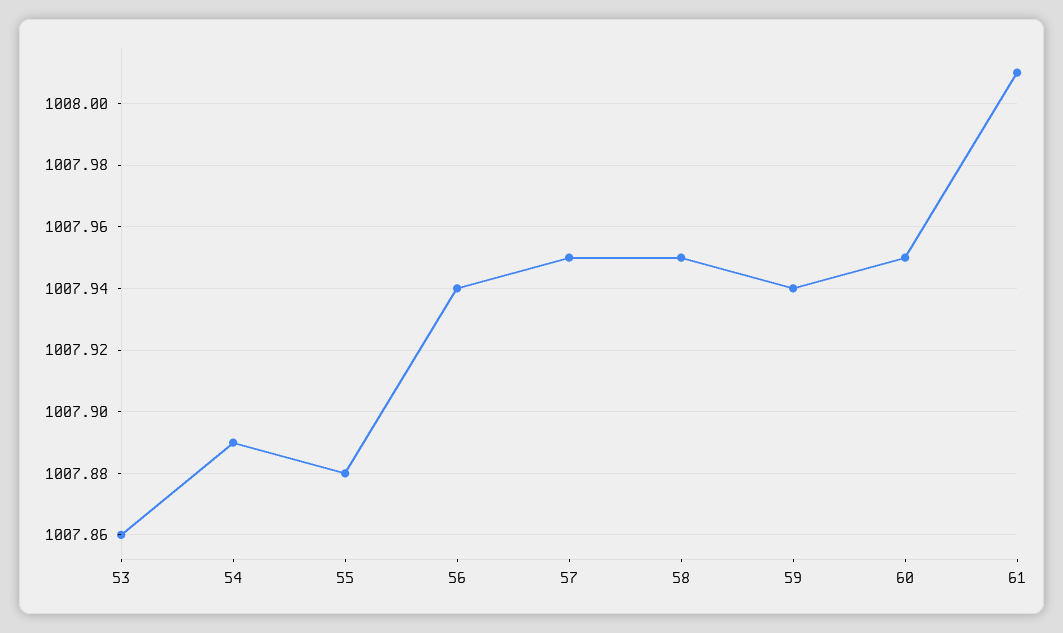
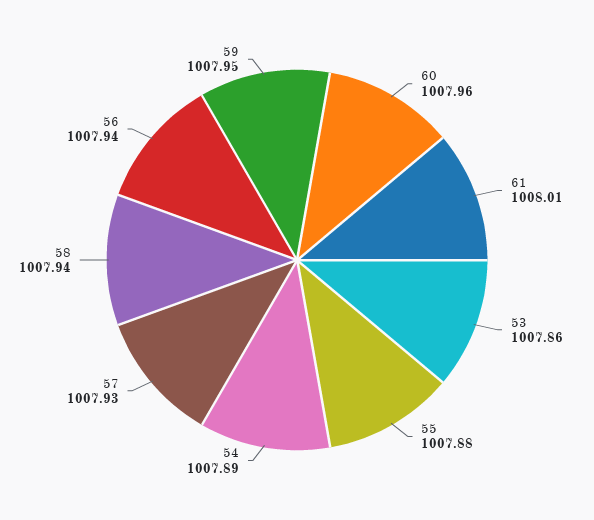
  {
    "53": 1007.86,
    "54": 1007.89,
    "55": 1007.88,
    "56": 1007.94,
-   "57": 1007.95,
+   "57": 1007.93,
-   "58": 1007.95,
+   "58": 1007.94,
-   "59": 1007.94,
+   "59": 1007.95,
-   "60": 1007.95,
+   "60": 1007.96,
    "61": 1008.01
  }

